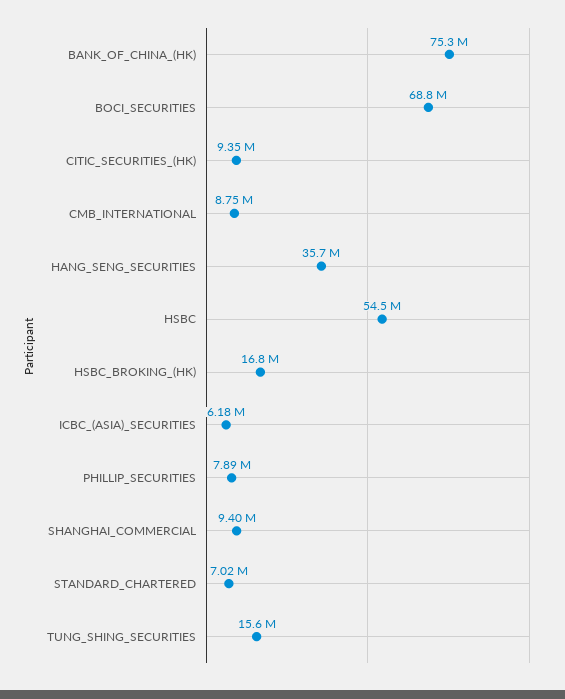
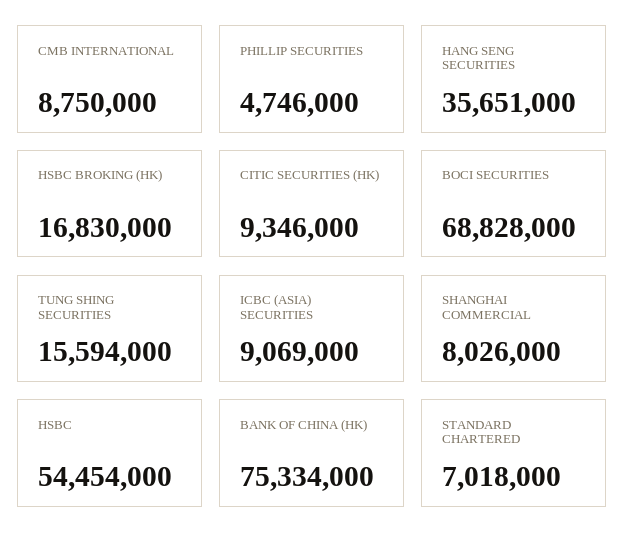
  {
    "BANK_OF_CHINA_(HK)": 75334000,
    "BOCI_SECURITIES": 68828000,
    "CITIC_SECURITIES_(HK)": 9346000,
    "CMB_INTERNATIONAL": 8750000,
    "HANG_SENG_SECURITIES": 35651000,
    "HSBC": 54454000,
    "HSBC_BROKING_(HK)": 16830000,
-   "ICBC_(ASIA)_SECURITIES": 6180000,
+   "ICBC_(ASIA)_SECURITIES": 9069000,
-   "PHILLIP_SECURITIES": 7890000,
+   "PHILLIP_SECURITIES": 4746000,
-   "SHANGHAI_COMMERCIAL": 9400000,
+   "SHANGHAI_COMMERCIAL": 8026000,
    "STANDARD_CHARTERED": 7018000,
    "TUNG_SHING_SECURITIES": 15594000
  }

